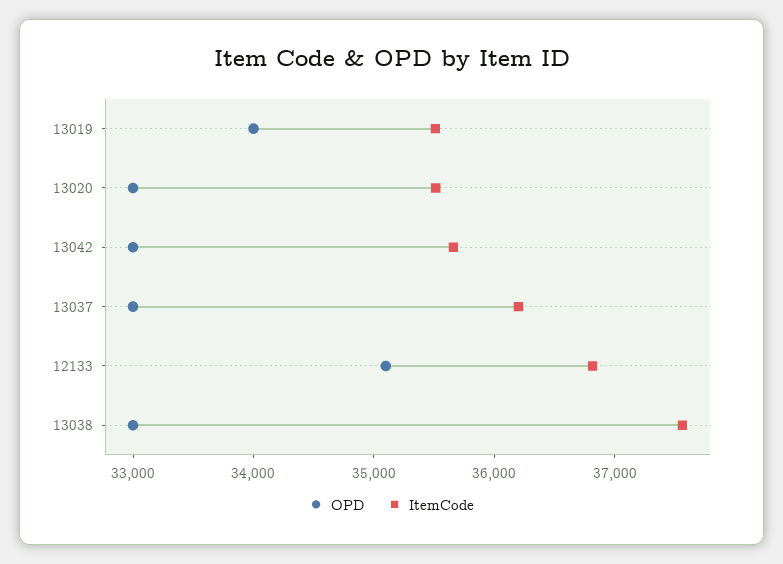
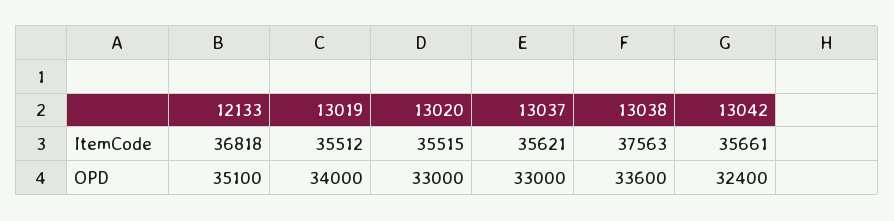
  {
    "OPD": {
      "13019": 34000,
      "13020": 33000,
-     "13042": 33000,
+     "13042": 32400,
      "13037": 33000,
      "12133": 35100,
-     "13038": 33000
+     "13038": 33600
    },
    "ItemCode": {
      "13019": 35512,
      "13020": 35515,
      "13042": 35661,
-     "13037": 36200,
+     "13037": 35621,
      "12133": 36818,
      "13038": 37563
    }
  }

